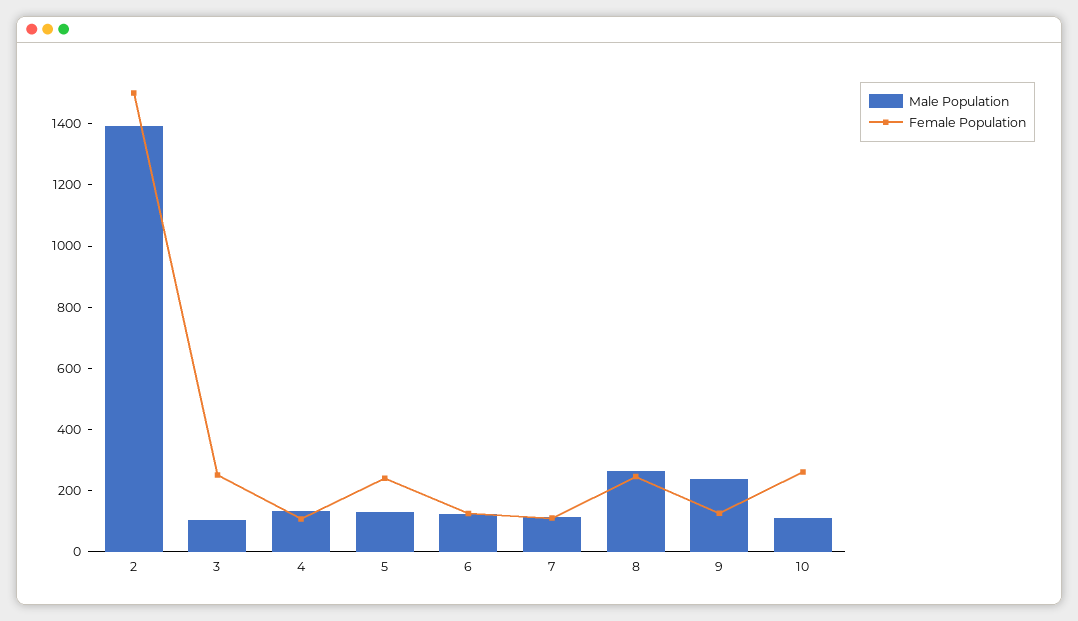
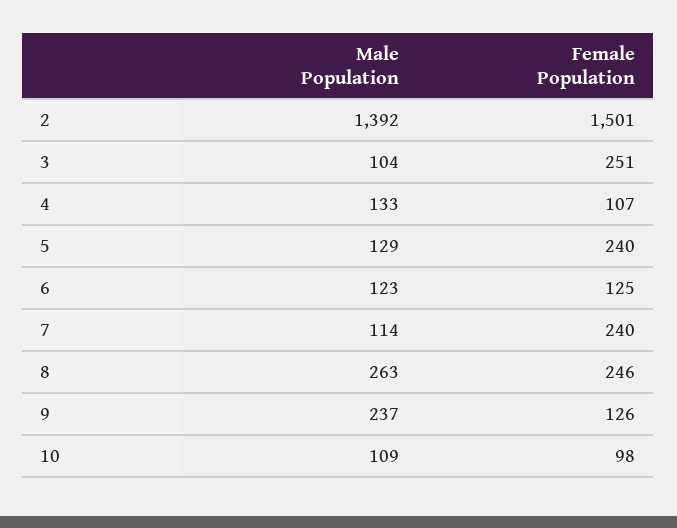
  {
    "Male Population": {
      "2": 1392,
      "3": 104,
      "4": 133,
      "5": 129,
      "6": 123,
      "7": 114,
      "8": 263,
      "9": 237,
      "10": 109
    },
    "Female Population": {
      "2": 1501,
      "3": 251,
      "4": 107,
      "5": 240,
      "6": 125,
-     "7": 100,
+     "7": 240,
      "8": 246,
      "9": 126,
-     "10": 250
+     "10": 98
    }
  }

